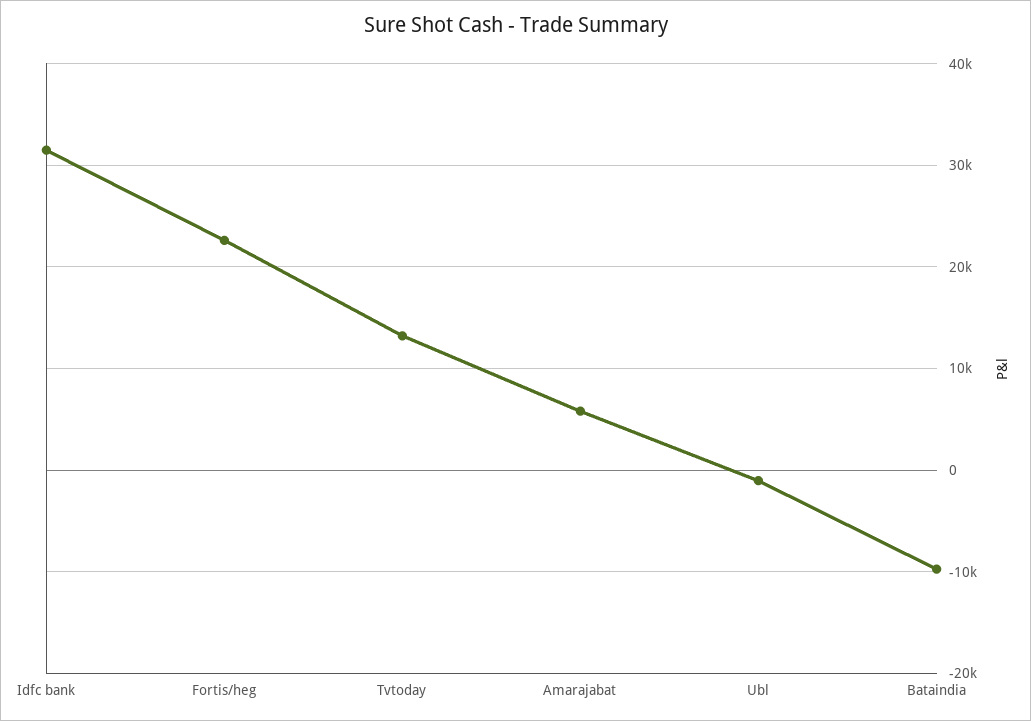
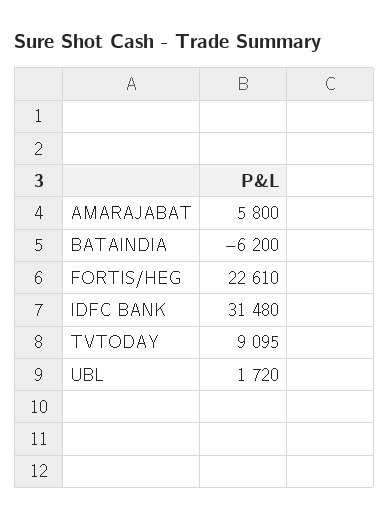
  {
    "Idfc bank": 31480,
    "Fortis/heg": 22610,
-   "Tvtoday": 13000,
+   "Tvtoday": 9095,
    "Amarajabat": 5800,
-   "Ubl": -1000,
+   "Ubl": 1720,
-   "Bataindia": -10000
+   "Bataindia": -6200
  }

